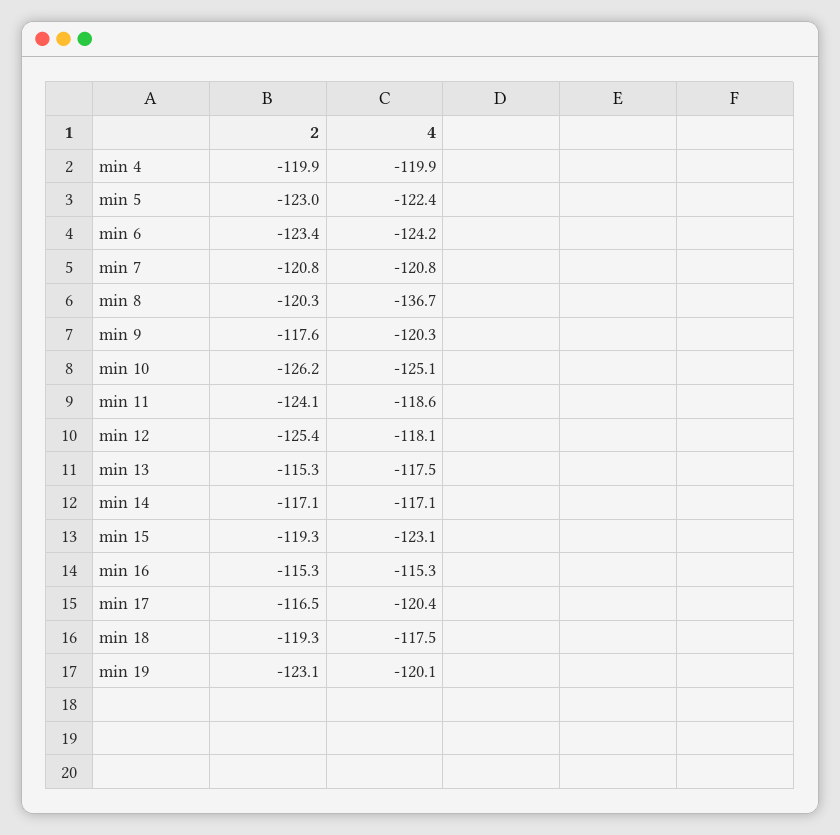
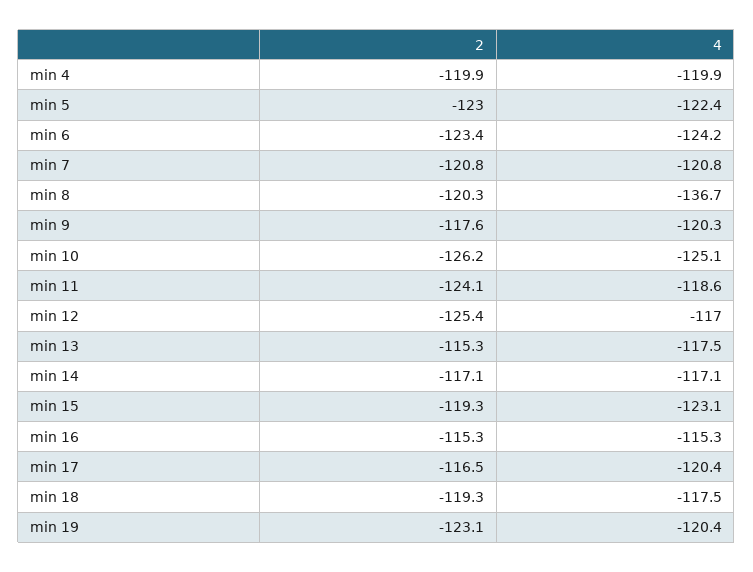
  {
    "2": {
      "min 4": -119.9,
      "min 5": -123,
      "min 6": -123.4,
      "min 7": -120.8,
      "min 8": -120.3,
      "min 9": -117.6,
      "min 10": -126.2,
      "min 11": -124.1,
      "min 12": -125.4,
      "min 13": -115.3,
      "min 14": -117.1,
      "min 15": -119.3,
      "min 16": -115.3,
      "min 17": -116.5,
      "min 18": -119.3,
      "min 19": -123.1
    },
    "4": {
      "min 4": -119.9,
      "min 5": -122.4,
      "min 6": -124.2,
      "min 7": -120.8,
      "min 8": -136.7,
      "min 9": -120.3,
      "min 10": -125.1,
      "min 11": -118.6,
-     "min 12": -118.1,
+     "min 12": -117,
      "min 13": -117.5,
      "min 14": -117.1,
      "min 15": -123.1,
      "min 16": -115.3,
      "min 17": -120.4,
      "min 18": -117.5,
-     "min 19": -120.1
+     "min 19": -120.4
    }
  }

